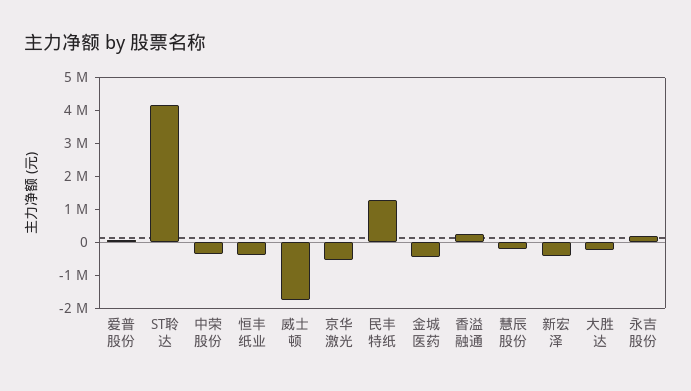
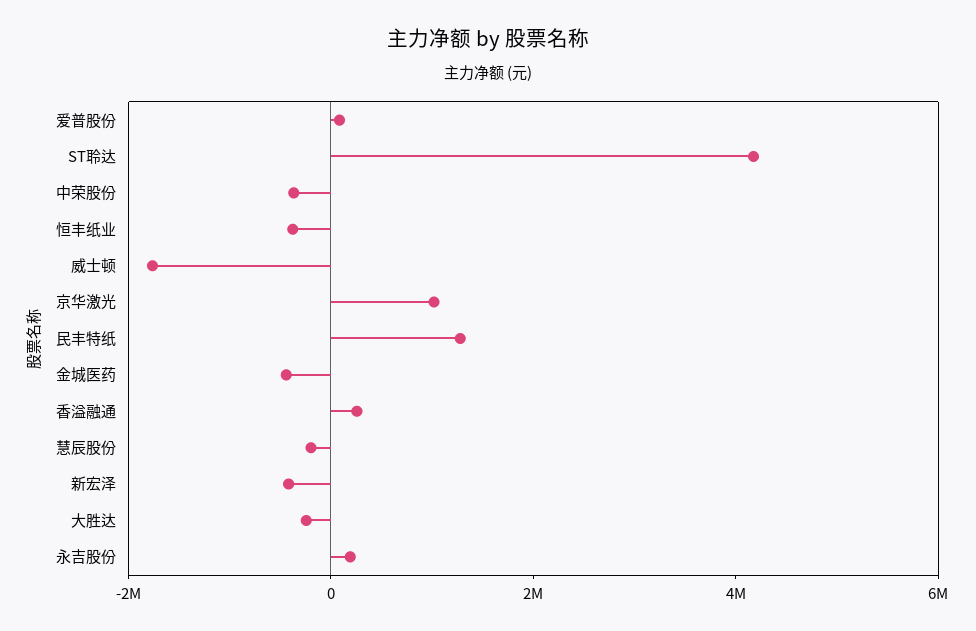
  {
    "爱普股份": 0,
    "ST聆达": 4250000,
    "中荣股份": -250000,
    "恒丰纸业": -500000,
    "威士顿": -1750000,
-   "京华激光": -500000,
+   "京华激光": 1000000,
    "民丰特纸": 1250000,
    "金城医药": -500000,
    "香溢融通": 250000,
    "慧辰股份": -250000,
    "新宏泽": -500000,
    "大胜达": -250000,
    "永吉股份": 250000
  }

